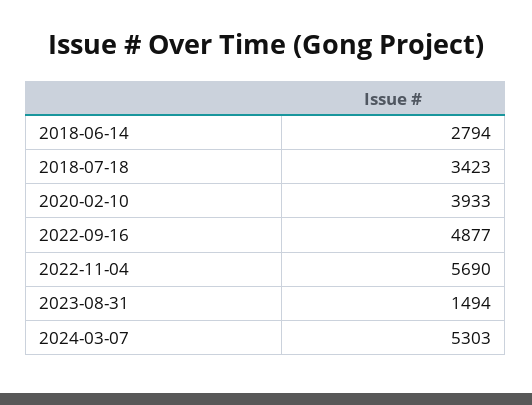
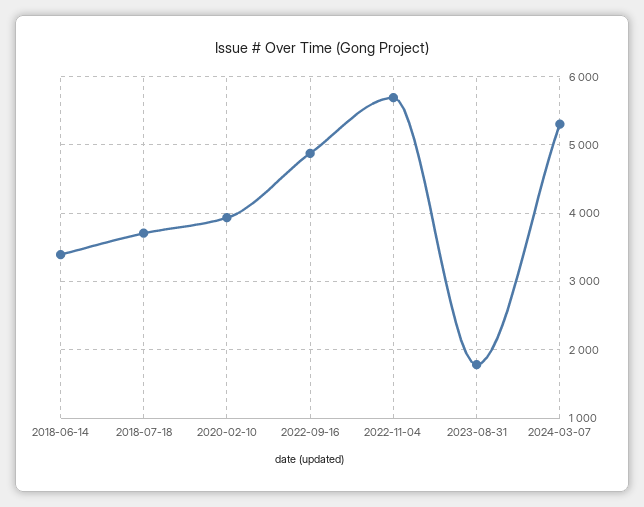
  {
-   "2018-06-14": 2794,
+   "2018-06-14": 3400,
-   "2018-07-18": 3423,
+   "2018-07-18": 3700,
    "2020-02-10": 3933,
    "2022-09-16": 4877,
    "2022-11-04": 5690,
-   "2023-08-31": 1494,
+   "2023-08-31": 1800,
    "2024-03-07": 5303
  }

